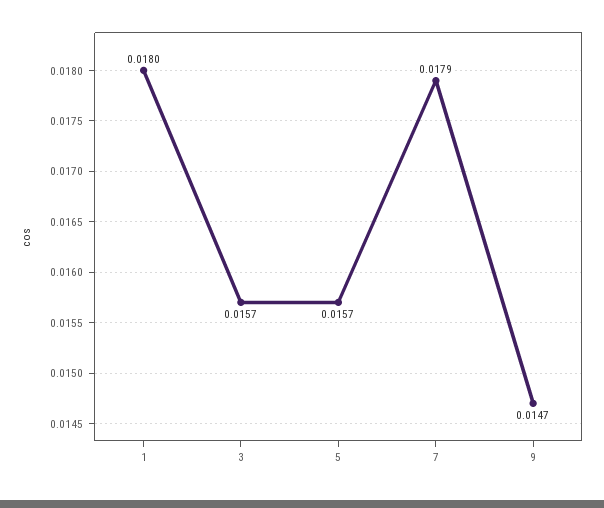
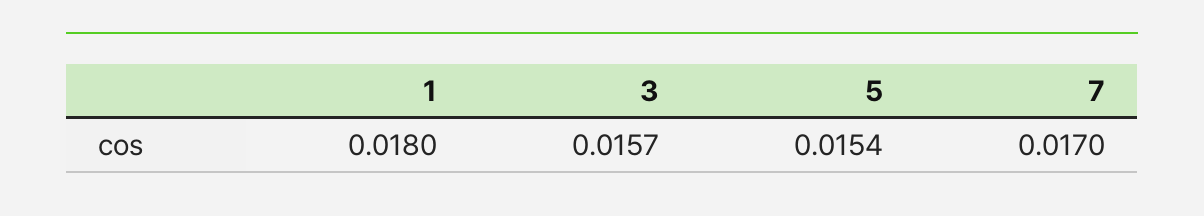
  {
    "1": 0.018,
    "3": 0.0157,
-   "5": 0.0157,
+   "5": 0.0154,
-   "7": 0.0179,
+   "7": 0.017
-   "9": 0.0147
  }

